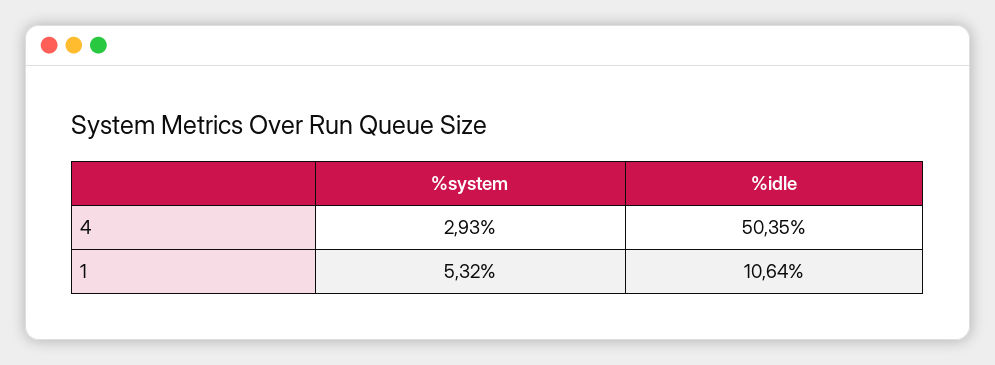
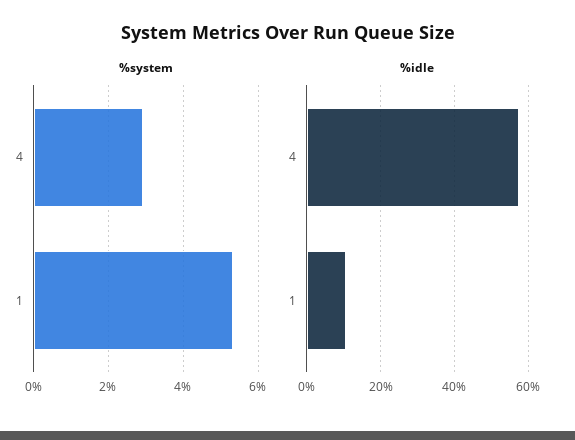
  {
    "%system": {
      "4": 2.93,
      "1": 5.32
    },
    "%idle": {
-     "4": 50.35,
+     "4": 58,
      "1": 10.64
    }
  }

